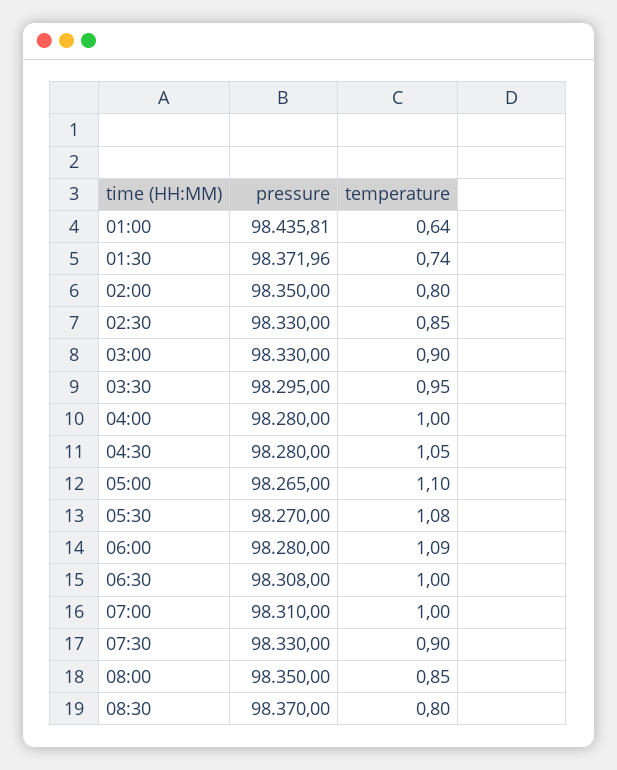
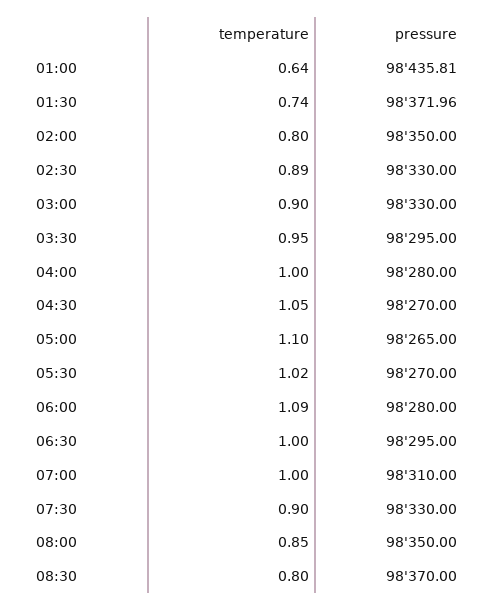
  {
    "pressure": {
      "01:00": 98435.81,
      "01:30": 98371.96,
      "02:00": 98350,
      "02:30": 98330,
      "03:00": 98330,
      "03:30": 98295,
      "04:00": 98280,
-     "04:30": 98280,
+     "04:30": 98270,
      "05:00": 98265,
      "05:30": 98270,
      "06:00": 98280,
-     "06:30": 98308,
+     "06:30": 98295,
      "07:00": 98310,
      "07:30": 98330,
      "08:00": 98350,
      "08:30": 98370
    },
    "temperature": {
      "01:00": 0.64,
      "01:30": 0.74,
      "02:00": 0.8,
-     "02:30": 0.85,
+     "02:30": 0.89,
      "03:00": 0.9,
      "03:30": 0.95,
      "04:00": 1,
      "04:30": 1.05,
      "05:00": 1.1,
-     "05:30": 1.08,
+     "05:30": 1.02,
      "06:00": 1.09,
      "06:30": 1,
      "07:00": 1,
      "07:30": 0.9,
      "08:00": 0.85,
      "08:30": 0.8
    }
  }

